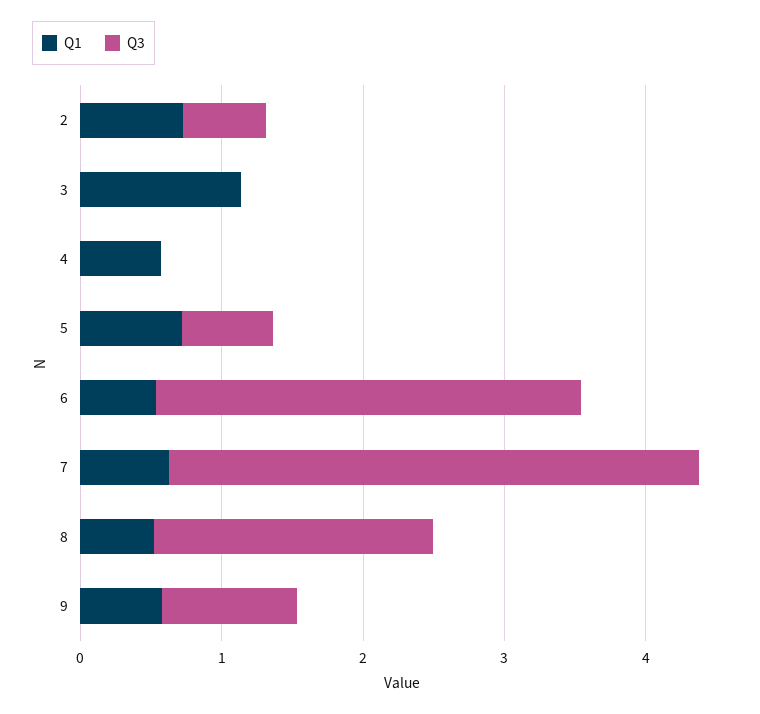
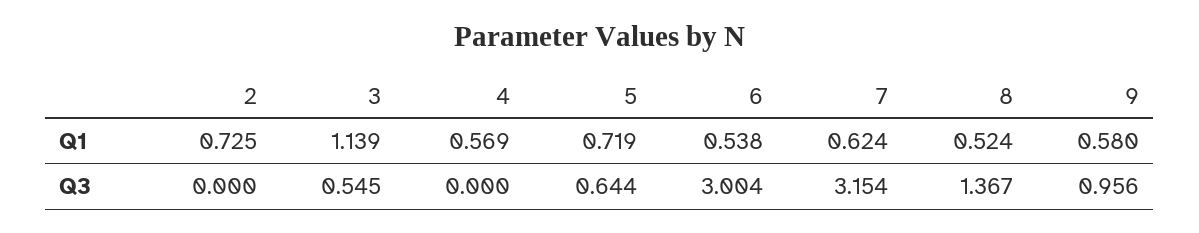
  {
    "Q1": {
      "2": 0.725,
      "3": 1.139,
      "4": 0.569,
      "5": 0.719,
      "6": 0.538,
      "7": 0.624,
      "8": 0.524,
      "9": 0.58
    },
    "Q3": {
-     "2": 0.6,
+     "2": 0,
-     "3": 0,
+     "3": 0.545,
      "4": 0,
      "5": 0.644,
      "6": 3.004,
-     "7": 3.8,
+     "7": 3.154,
-     "8": 2,
+     "8": 1.367,
      "9": 0.956
    }
  }

